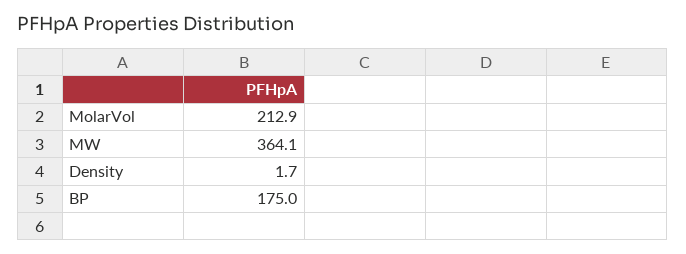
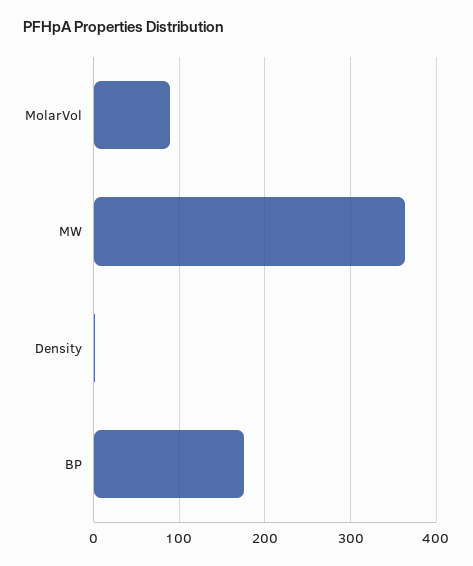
  {
-   "MolarVol": 212.9,
+   "MolarVol": 90,
    "MW": 364.1,
    "Density": 1.7,
    "BP": 175
  }

